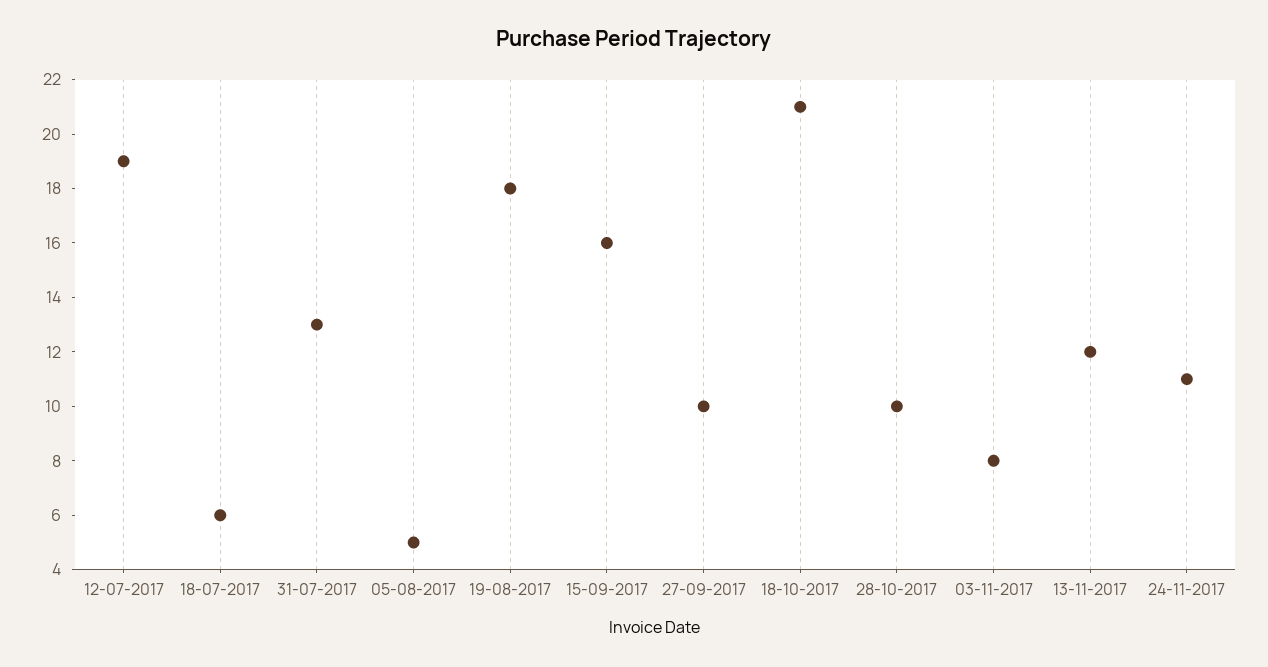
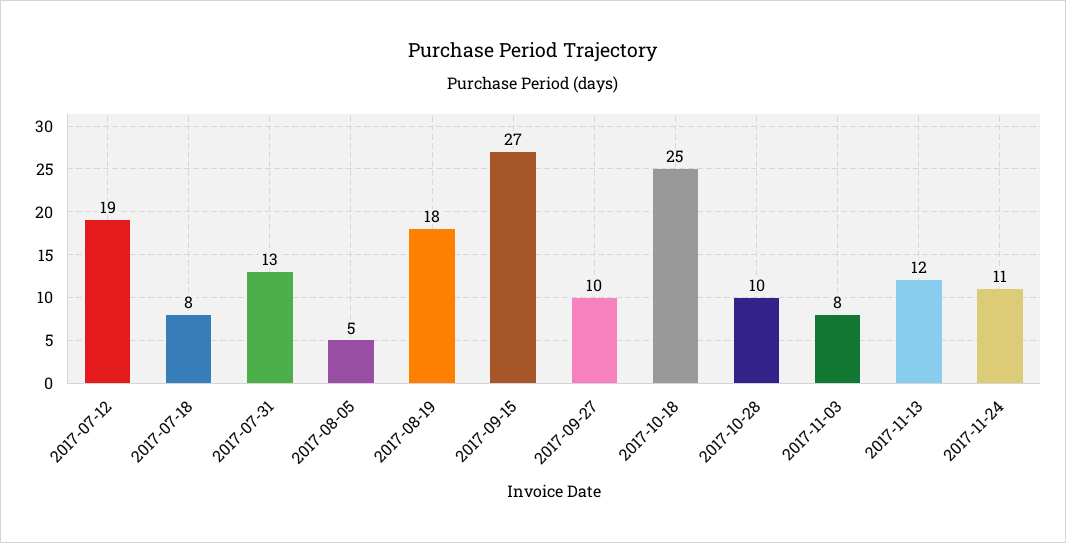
  {
    "12-07-2017": 19,
-   "18-07-2017": 6,
+   "18-07-2017": 8,
    "31-07-2017": 13,
    "05-08-2017": 5,
    "19-08-2017": 18,
-   "15-09-2017": 16,
+   "15-09-2017": 27,
    "27-09-2017": 10,
-   "18-10-2017": 21,
+   "18-10-2017": 25,
    "28-10-2017": 10,
    "03-11-2017": 8,
    "13-11-2017": 12,
    "24-11-2017": 11
  }

